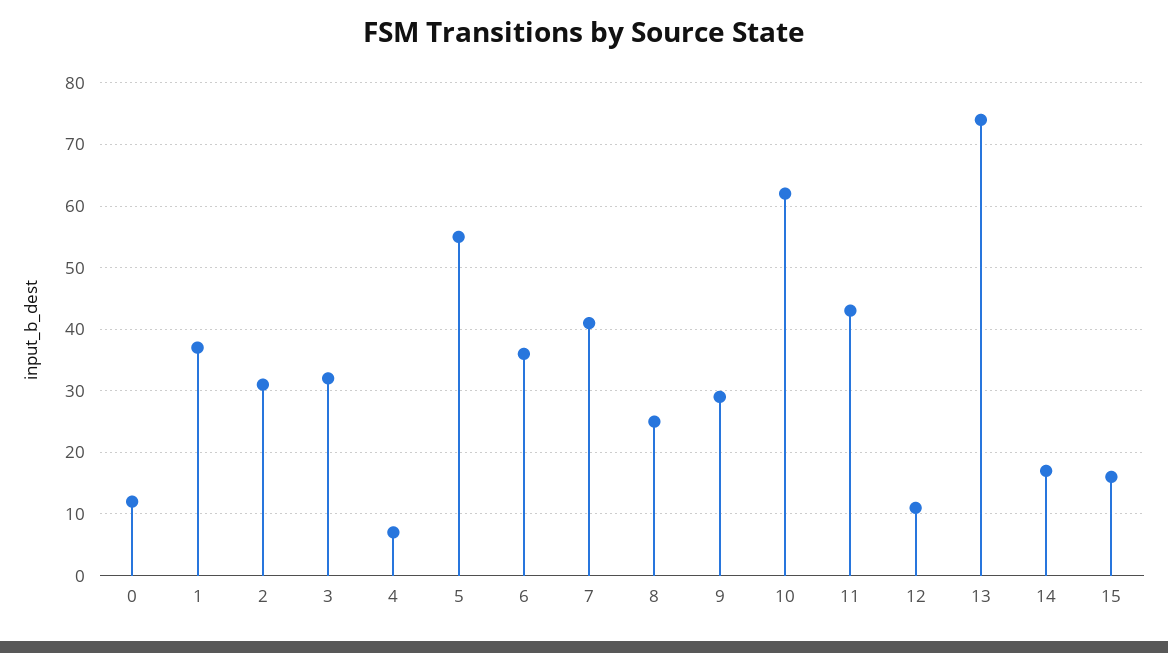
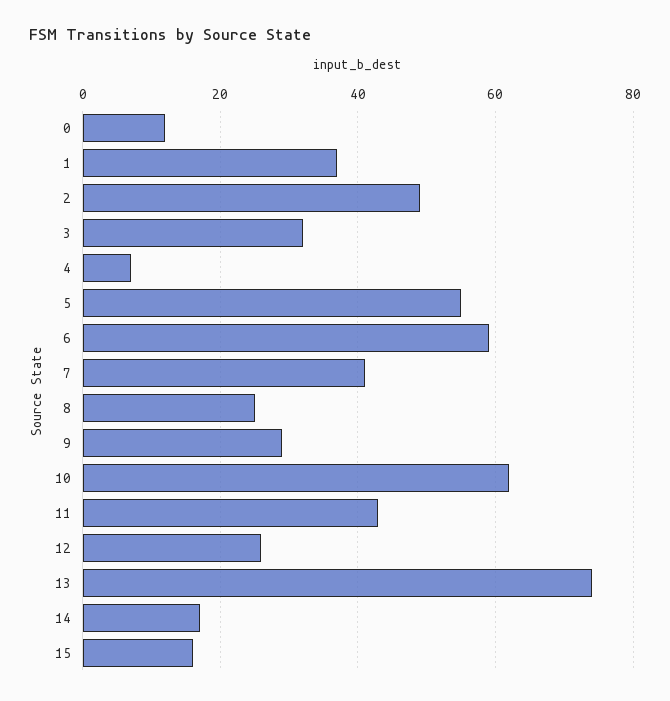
  {
    "0": 12,
    "1": 37,
-   "2": 31,
+   "2": 50,
    "3": 32,
    "4": 7,
    "5": 55,
-   "6": 36,
+   "6": 60,
    "7": 41,
    "8": 25,
    "9": 29,
    "10": 62,
    "11": 43,
-   "12": 11,
+   "12": 25,
    "13": 74,
    "14": 17,
    "15": 16
  }

